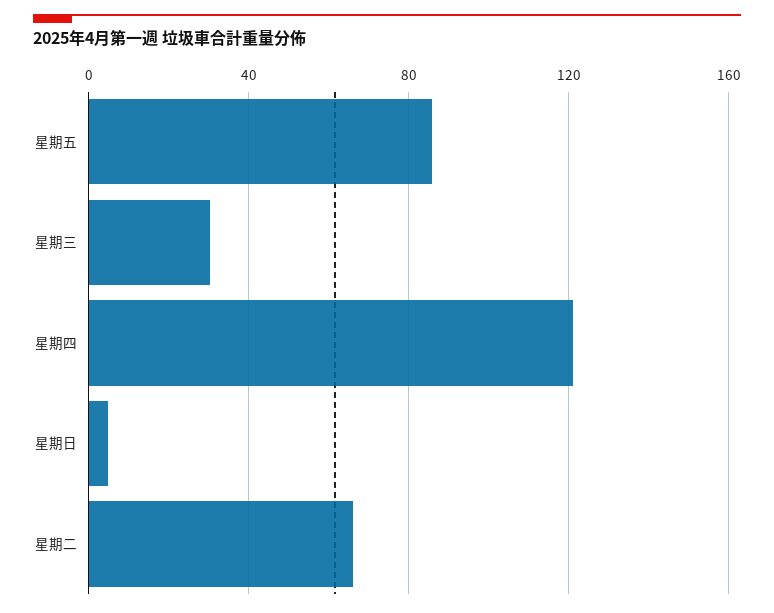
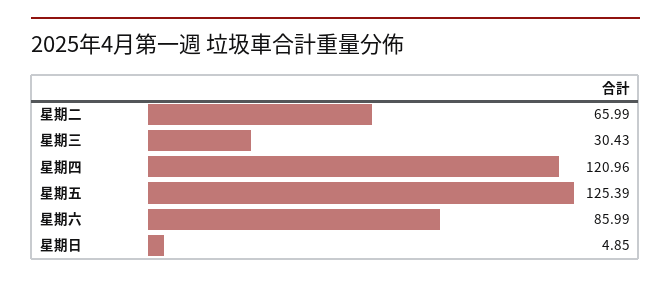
  {
-   "星期五": 85,
+   "星期五": 125.39,
    "星期三": 30.43,
    "星期四": 120.96,
    "星期日": 4.85,
-   "星期二": 65.99
+   "星期二": 65.99,
+   "星期六": 85.99
  }

